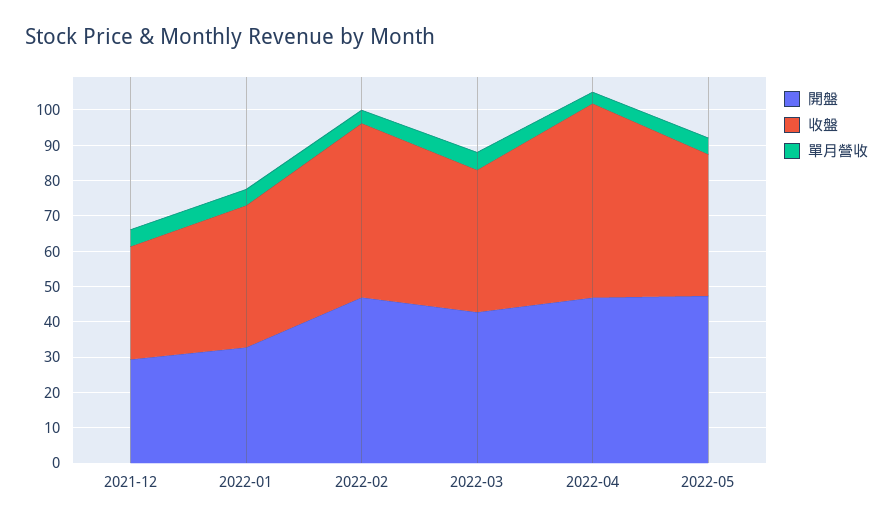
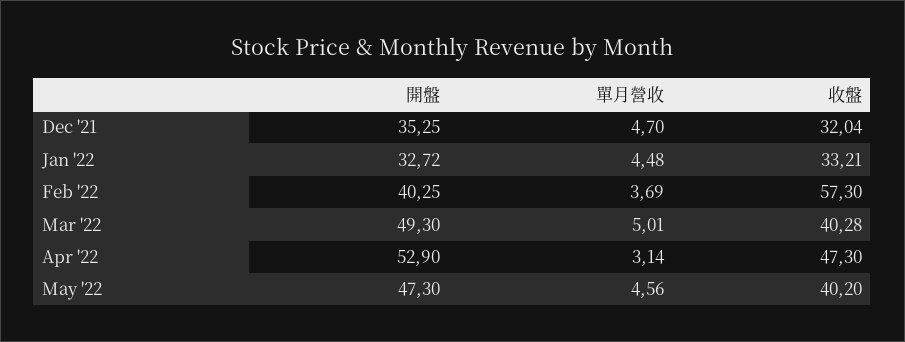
  {
    "開盤": {
-     "2021-12": 30,
+     "2021-12": 35.25,
      "2022-01": 32.72,
-     "2022-02": 47.5,
+     "2022-02": 40.25,
-     "2022-03": 42.5,
+     "2022-03": 49.3,
-     "2022-04": 47.5,
+     "2022-04": 52.9,
      "2022-05": 47.3
    },
    "收盤": {
      "2021-12": 32.04,
-     "2022-01": 40,
+     "2022-01": 33.21,
-     "2022-02": 50,
+     "2022-02": 57.3,
      "2022-03": 40.28,
-     "2022-04": 55,
+     "2022-04": 47.3,
      "2022-05": 40.2
    },
    "單月營收": {
      "2021-12": 4.7,
      "2022-01": 4.48,
      "2022-02": 3.69,
      "2022-03": 5.01,
      "2022-04": 3.14,
      "2022-05": 4.56
    }
  }

